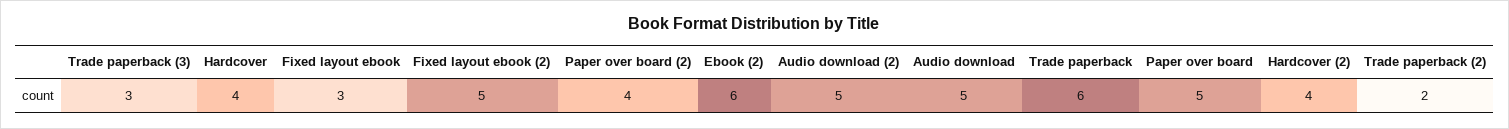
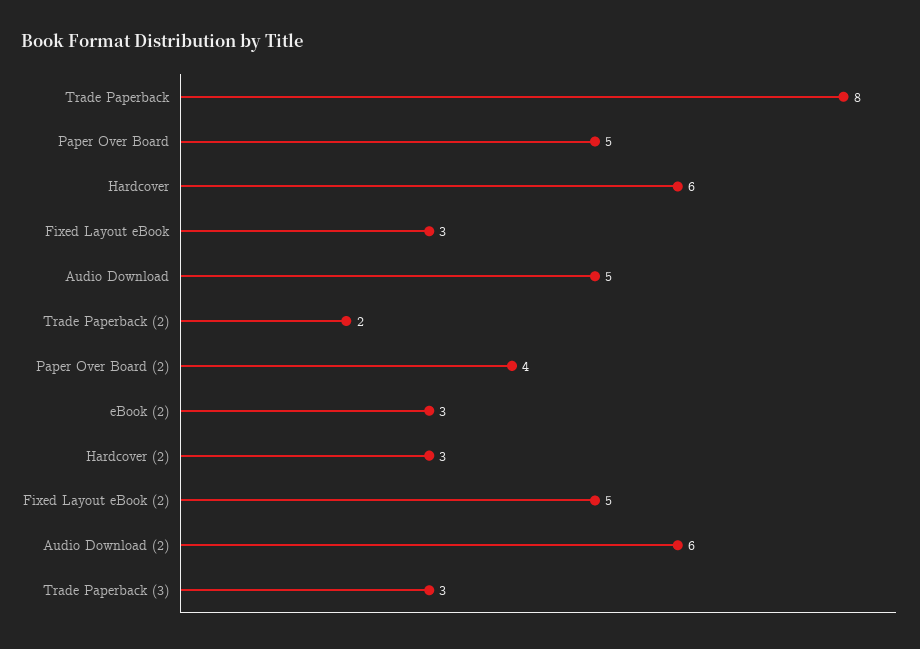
  {
    "Trade paperback (3)": 3,
-   "Hardcover": 4,
+   "Hardcover": 6,
    "Fixed layout ebook": 3,
    "Fixed layout ebook (2)": 5,
    "Paper over board (2)": 4,
-   "Ebook (2)": 6,
+   "Ebook (2)": 3,
-   "Audio download (2)": 5,
+   "Audio download (2)": 6,
    "Audio download": 5,
-   "Trade paperback": 6,
+   "Trade paperback": 8,
    "Paper over board": 5,
-   "Hardcover (2)": 4,
+   "Hardcover (2)": 3,
    "Trade paperback (2)": 2
  }

